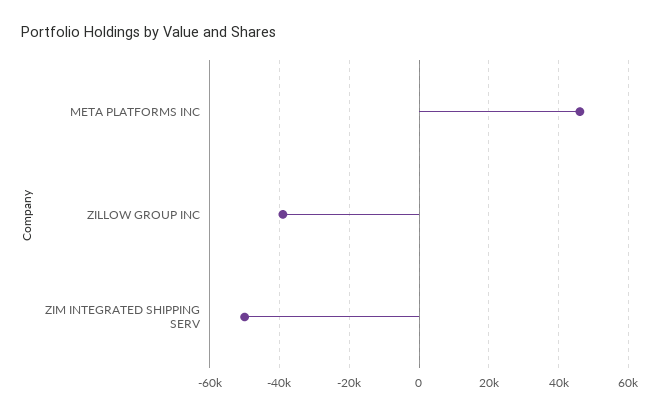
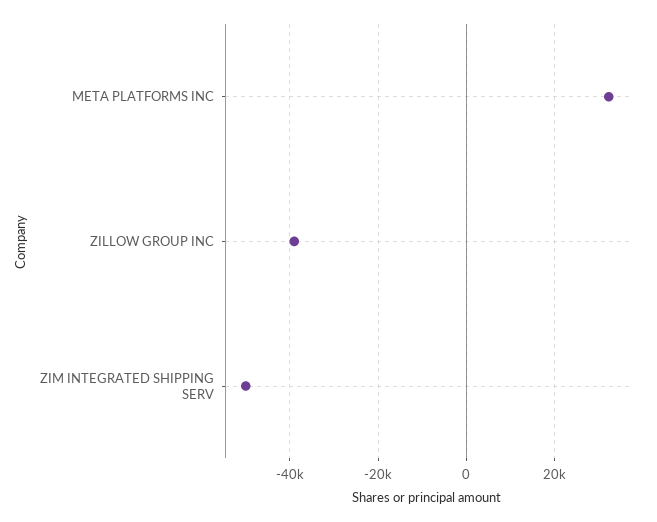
  {
-   "META PLATFORMS INC": 46000,
+   "META PLATFORMS INC": 32000,
    "ZILLOW GROUP INC": -40000,
    "ZIM INTEGRATED SHIPPING SERV": -50000
  }

